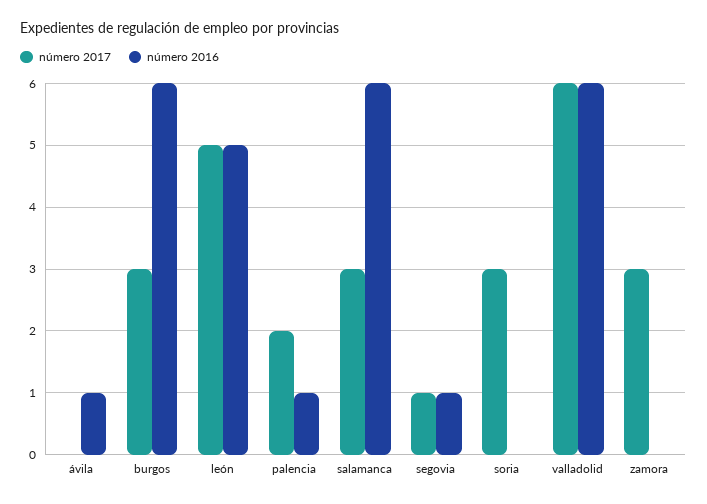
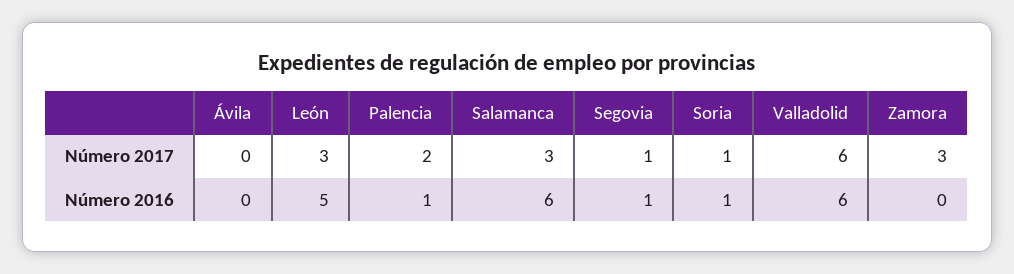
  {
    "número 2017": {
      "ávila": 0,
-     "burgos": 3,
-     "león": 5,
+     "león": 3,
      "palencia": 2,
      "salamanca": 3,
      "segovia": 1,
-     "soria": 3,
+     "soria": 1,
      "valladolid": 6,
      "zamora": 3
    },
    "número 2016": {
-     "ávila": 1,
+     "ávila": 0,
-     "burgos": 6,
      "león": 5,
      "palencia": 1,
      "salamanca": 6,
      "segovia": 1,
-     "soria": 0,
+     "soria": 1,
      "valladolid": 6,
      "zamora": 0
    }
  }

